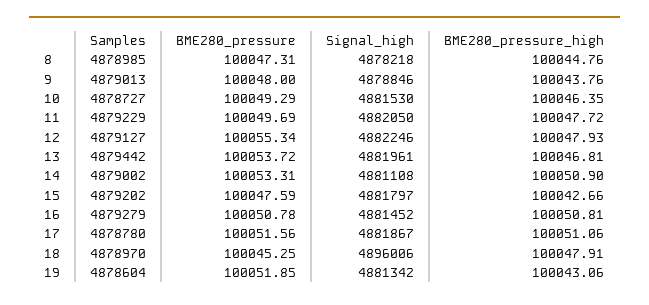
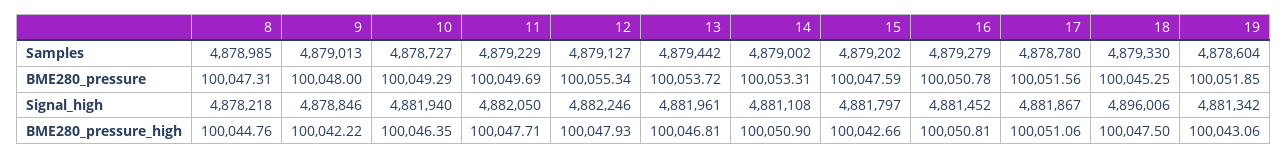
  {
    "Samples": {
      "8": 4878985,
      "9": 4879013,
      "10": 4878727,
      "11": 4879229,
      "12": 4879127,
      "13": 4879442,
      "14": 4879002,
      "15": 4879202,
      "16": 4879279,
      "17": 4878780,
-     "18": 4878970,
+     "18": 4879330,
      "19": 4878604
    },
    "BME280_pressure": {
      "8": 100047.31,
      "9": 100048,
      "10": 100049.29,
      "11": 100049.69,
      "12": 100055.34,
      "13": 100053.72,
      "14": 100053.31,
      "15": 100047.59,
      "16": 100050.78,
      "17": 100051.56,
      "18": 100045.25,
      "19": 100051.85
    },
    "Signal_high": {
      "8": 4878218,
      "9": 4878846,
-     "10": 4881530,
+     "10": 4881940,
      "11": 4882050,
      "12": 4882246,
      "13": 4881961,
      "14": 4881108,
      "15": 4881797,
      "16": 4881452,
      "17": 4881867,
      "18": 4896006,
      "19": 4881342
    },
    "BME280_pressure_high": {
      "8": 100044.76,
-     "9": 100043.76,
+     "9": 100042.22,
      "10": 100046.35,
-     "11": 100047.72,
+     "11": 100047.71,
      "12": 100047.93,
      "13": 100046.81,
      "14": 100050.9,
      "15": 100042.66,
      "16": 100050.81,
      "17": 100051.06,
-     "18": 100047.91,
+     "18": 100047.5,
      "19": 100043.06
    }
  }

